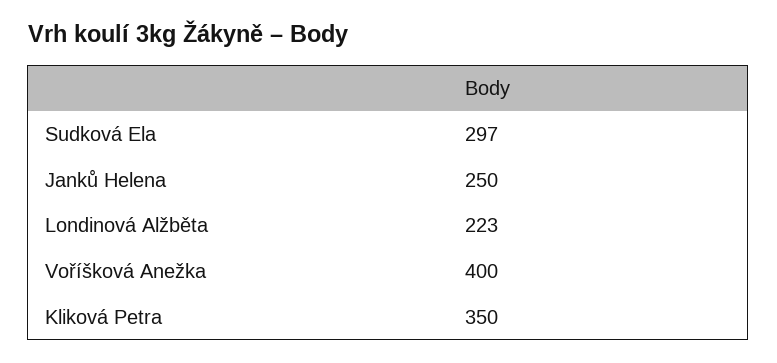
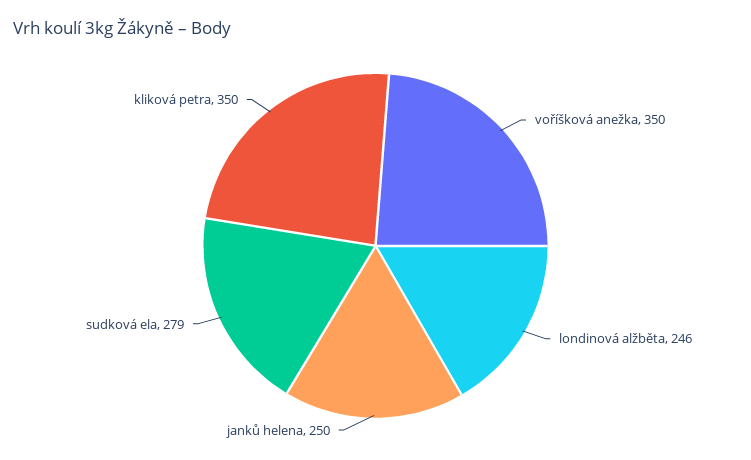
  {
-   "Sudková Ela": 297,
+   "Sudková Ela": 279,
    "Janků Helena": 250,
-   "Londinová Alžběta": 223,
+   "Londinová Alžběta": 246,
-   "Voříšková Anežka": 400,
+   "Voříšková Anežka": 350,
    "Kliková Petra": 350
  }

